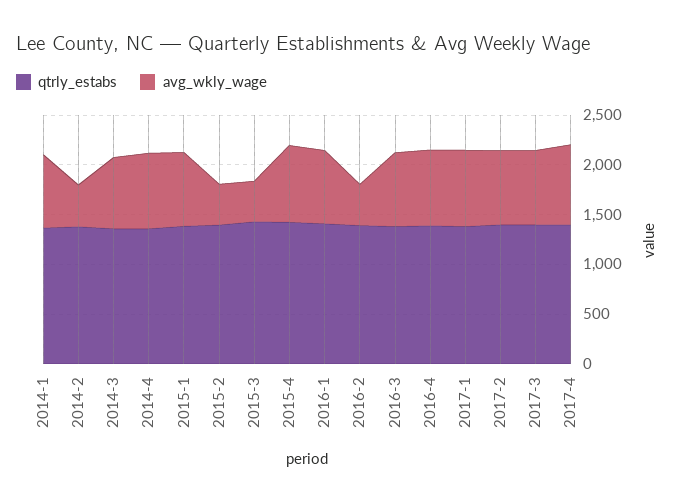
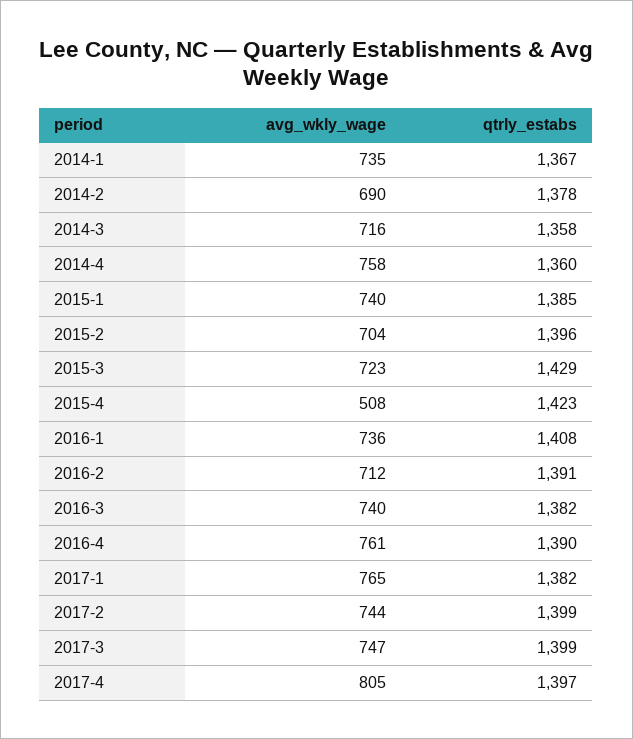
  {
    "qtrly_estabs": {
      "2014-1": 1367,
      "2014-2": 1378,
      "2014-3": 1358,
      "2014-4": 1360,
      "2015-1": 1385,
      "2015-2": 1396,
      "2015-3": 1429,
      "2015-4": 1423,
      "2016-1": 1408,
      "2016-2": 1391,
      "2016-3": 1382,
      "2016-4": 1390,
      "2017-1": 1382,
      "2017-2": 1399,
      "2017-3": 1399,
      "2017-4": 1397
    },
    "avg_wkly_wage": {
      "2014-1": 735,
-     "2014-2": 400,
+     "2014-2": 690,
      "2014-3": 716,
      "2014-4": 758,
      "2015-1": 740,
-     "2015-2": 400,
+     "2015-2": 704,
-     "2015-3": 400,
+     "2015-3": 723,
-     "2015-4": 800,
+     "2015-4": 508,
      "2016-1": 736,
-     "2016-2": 400,
+     "2016-2": 712,
      "2016-3": 740,
      "2016-4": 761,
      "2017-1": 765,
      "2017-2": 744,
      "2017-3": 747,
      "2017-4": 805
    }
  }

